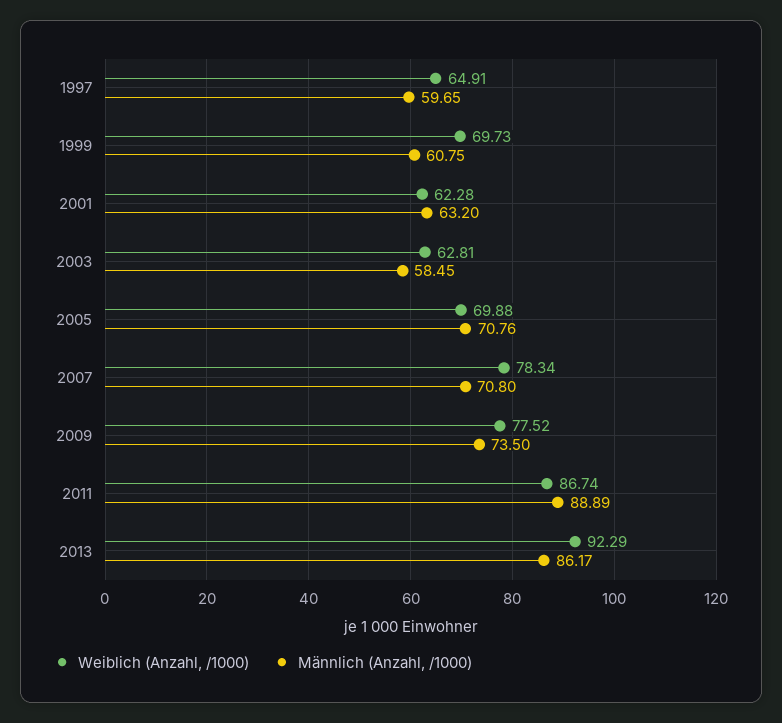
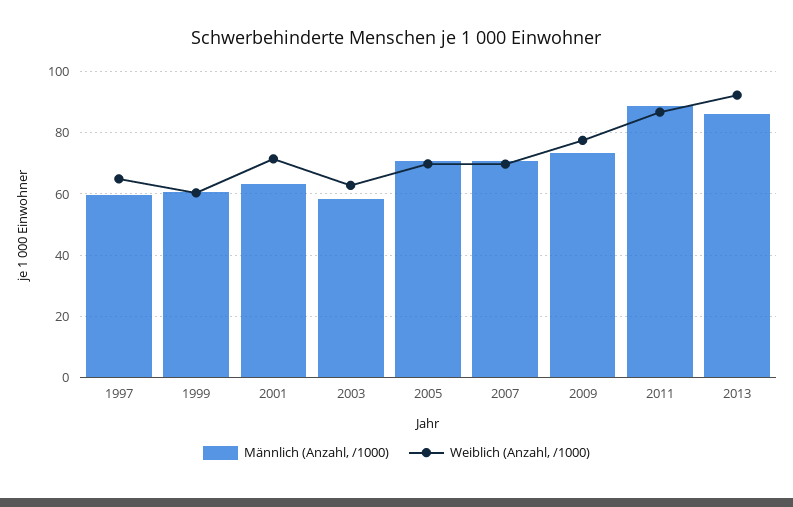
  {
    "Weiblich (Anzahl, /1000)": {
      "1997": 64.91,
-     "1999": 69.73,
+     "1999": 60,
-     "2001": 62.28,
+     "2001": 72,
      "2003": 62.81,
      "2005": 69.88,
-     "2007": 78.34,
+     "2007": 70,
      "2009": 77.52,
      "2011": 86.74,
      "2013": 92.29
    },
    "Männlich (Anzahl, /1000)": {
      "1997": 59.65,
      "1999": 60.75,
      "2001": 63.2,
      "2003": 58.45,
      "2005": 70.76,
      "2007": 70.8,
      "2009": 73.5,
      "2011": 88.89,
      "2013": 86.17
    }
  }

